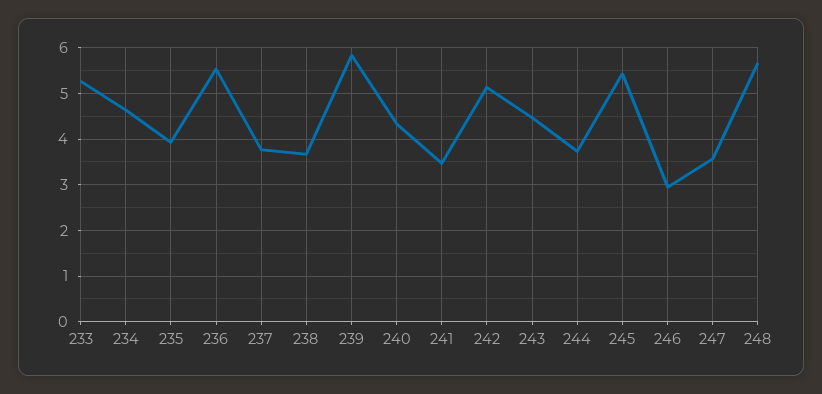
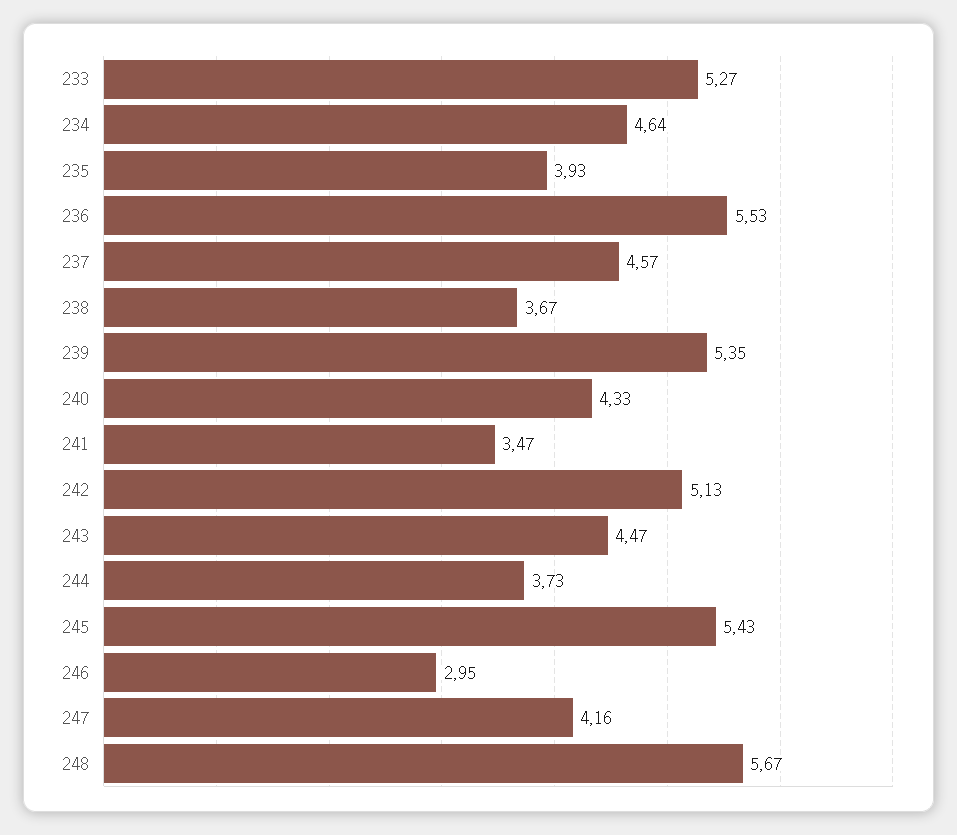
  {
    "233": 5.27,
    "234": 4.64,
    "235": 3.93,
    "236": 5.53,
-   "237": 3.8,
+   "237": 4.57,
    "238": 3.67,
-   "239": 5.8,
+   "239": 5.35,
    "240": 4.33,
    "241": 3.47,
    "242": 5.13,
    "243": 4.47,
    "244": 3.73,
    "245": 5.43,
    "246": 2.95,
-   "247": 3.6,
+   "247": 4.16,
    "248": 5.67
  }

